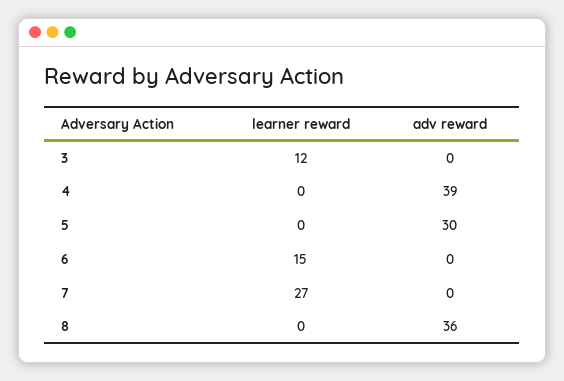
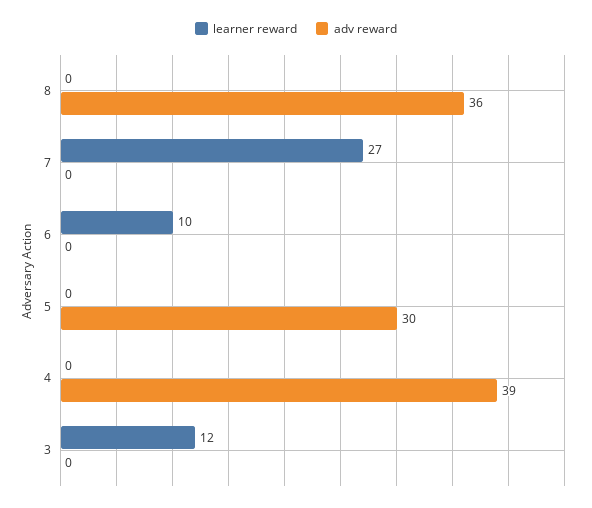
  {
    "learner reward": {
      "3": 12,
      "4": 0,
      "5": 0,
-     "6": 15,
+     "6": 10,
      "7": 27,
      "8": 0
    },
    "adv reward": {
      "3": 0,
      "4": 39,
      "5": 30,
      "6": 0,
      "7": 0,
      "8": 36
    }
  }

